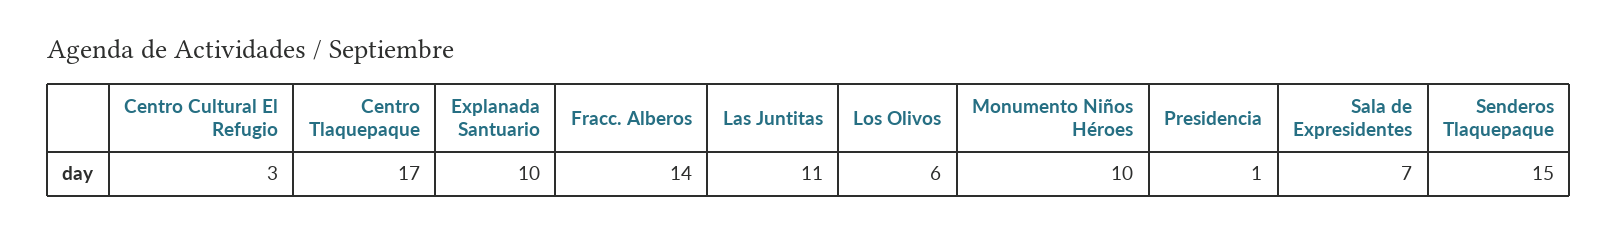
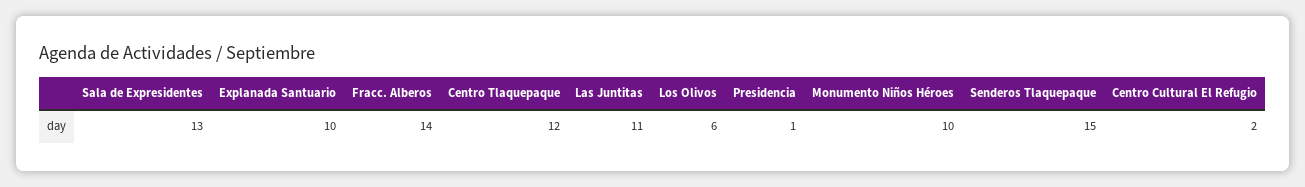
  {
-   "Centro Cultural El Refugio": 3,
+   "Centro Cultural El Refugio": 2,
-   "Centro Tlaquepaque": 17,
+   "Centro Tlaquepaque": 12,
    "Explanada Santuario": 10,
    "Fracc. Alberos": 14,
    "Las Juntitas": 11,
    "Los Olivos": 6,
    "Monumento Niños Héroes": 10,
    "Presidencia": 1,
-   "Sala de Expresidentes": 7,
+   "Sala de Expresidentes": 13,
    "Senderos Tlaquepaque": 15
  }

